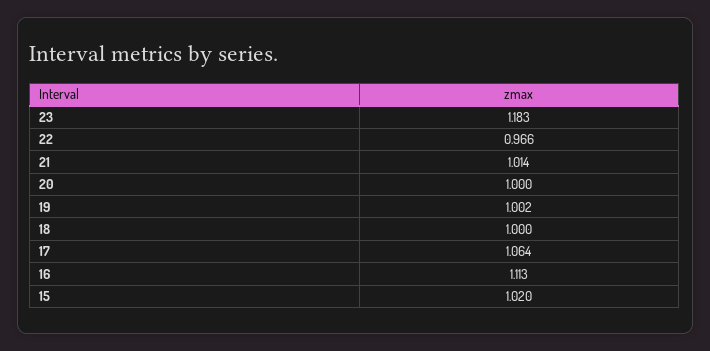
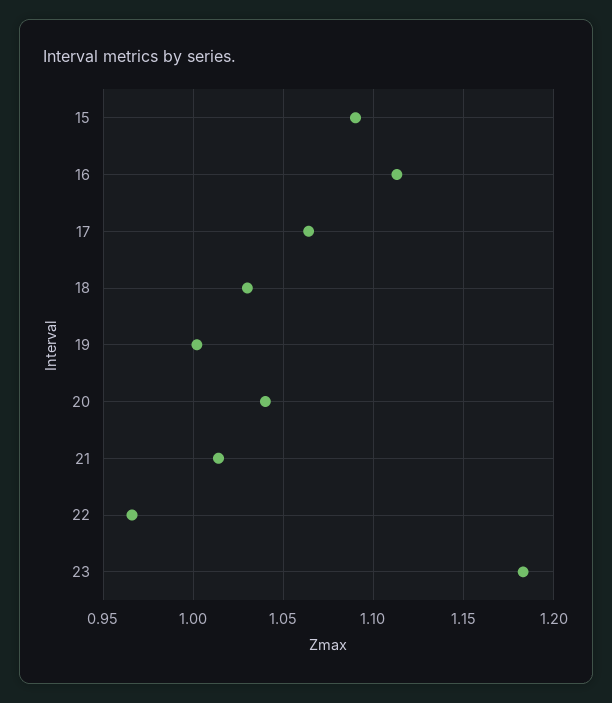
  {
    "23": 1.183,
    "22": 0.966,
    "21": 1.014,
-   "20": 1,
+   "20": 1.04,
    "19": 1.002,
-   "18": 1,
+   "18": 1.03,
    "17": 1.064,
    "16": 1.113,
-   "15": 1.02
+   "15": 1.09
  }

